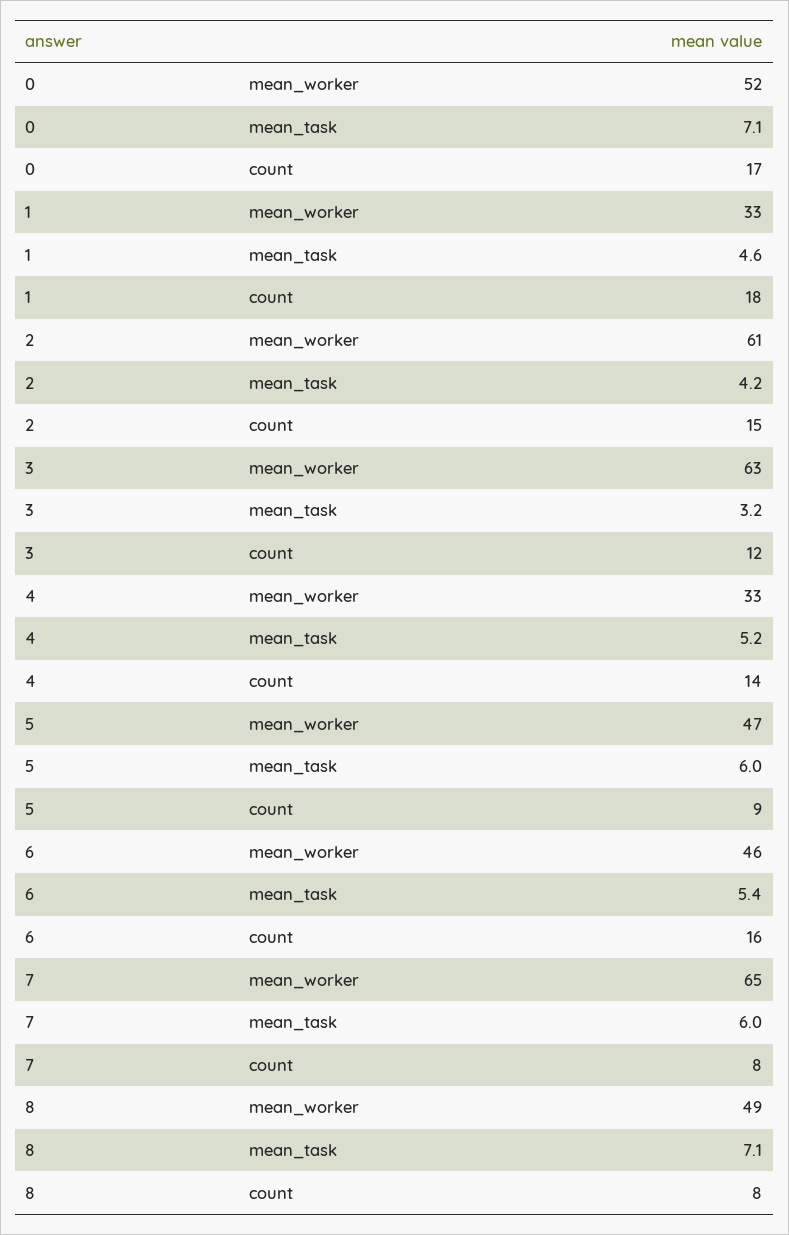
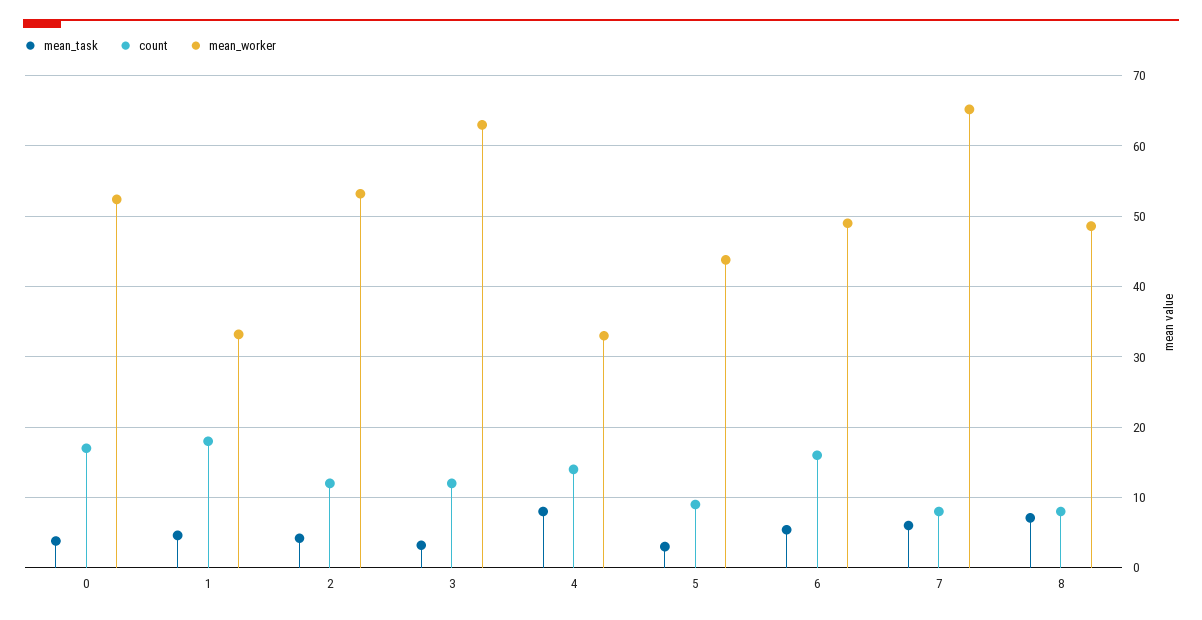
  {
    "mean_worker": {
      "0": 52,
      "1": 33,
-     "2": 61,
+     "2": 53,
      "3": 63,
      "4": 33,
-     "5": 47,
+     "5": 44,
-     "6": 46,
+     "6": 49,
      "7": 65,
      "8": 49
    },
    "mean_task": {
-     "0": 7.1,
+     "0": 4,
      "1": 4.6,
      "2": 4.2,
      "3": 3.2,
-     "4": 5.2,
+     "4": 8,
-     "5": 6,
+     "5": 3,
      "6": 5.4,
      "7": 6,
      "8": 7.1
    },
    "count": {
      "0": 17,
      "1": 18,
-     "2": 15,
+     "2": 12,
      "3": 12,
      "4": 14,
      "5": 9,
      "6": 16,
      "7": 8,
      "8": 8
    }
  }

